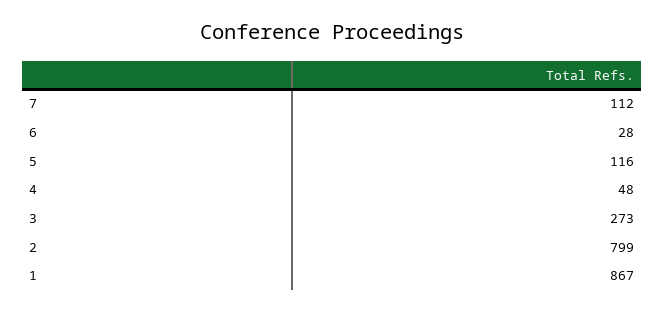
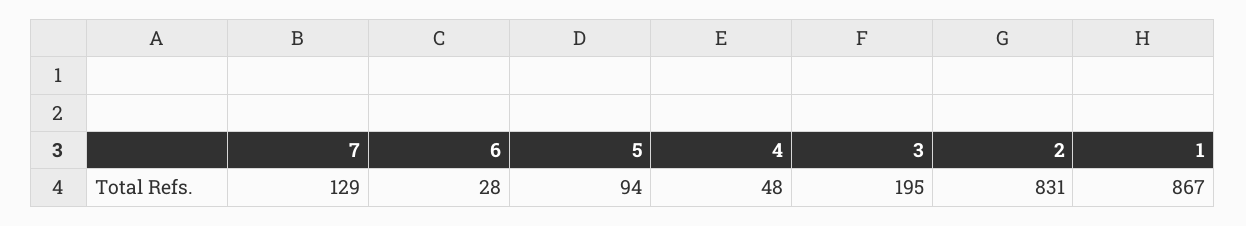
  {
-   "7": 112,
+   "7": 129,
    "6": 28,
-   "5": 116,
+   "5": 94,
    "4": 48,
-   "3": 273,
+   "3": 195,
-   "2": 799,
+   "2": 831,
    "1": 867
  }

